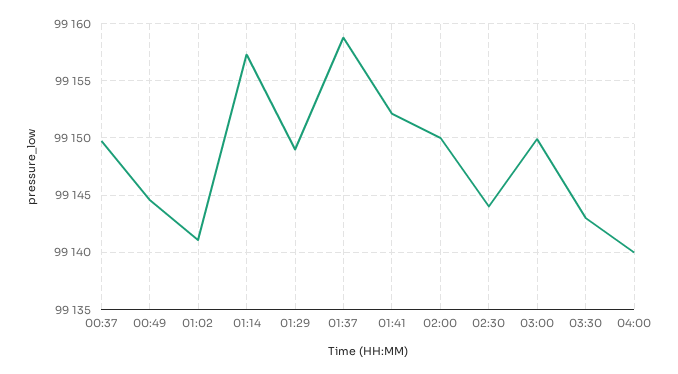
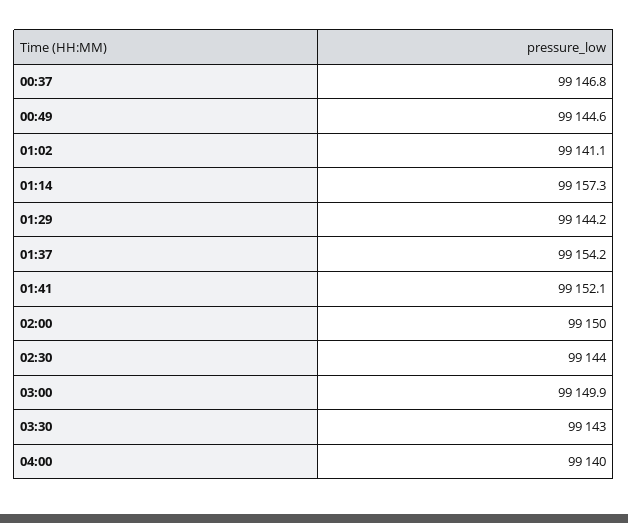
  {
-   "00:37": 99150,
+   "00:37": 99146.8,
    "00:49": 99144.6,
    "01:02": 99141.1,
    "01:14": 99157.3,
-   "01:29": 99149,
+   "01:29": 99144.2,
-   "01:37": 99159,
+   "01:37": 99154.2,
    "01:41": 99152.1,
    "02:00": 99150,
    "02:30": 99144,
    "03:00": 99149.9,
    "03:30": 99143,
    "04:00": 99140
  }

